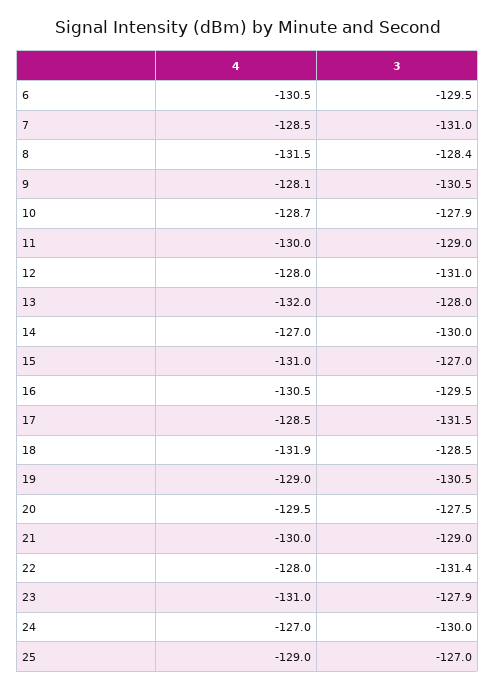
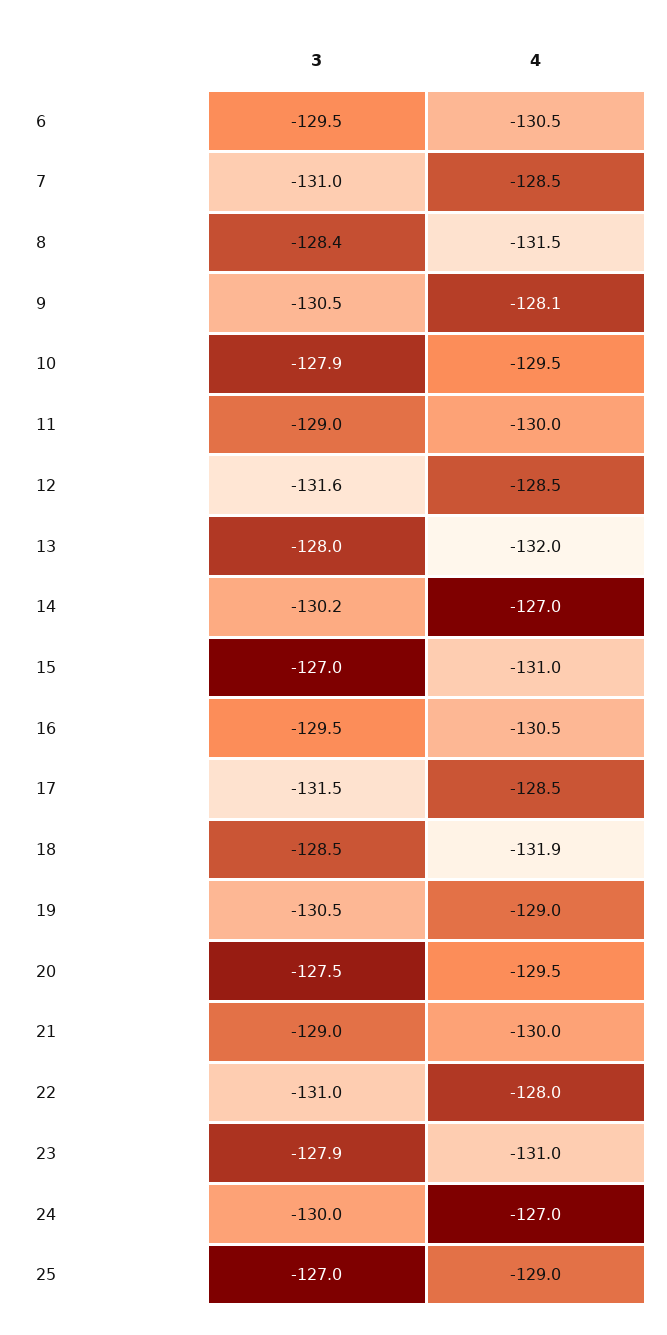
  {
    "4": {
      "6": -130.5,
      "7": -128.5,
      "8": -131.5,
      "9": -128.1,
-     "10": -128.7,
+     "10": -129.5,
      "11": -130,
-     "12": -128,
+     "12": -128.5,
      "13": -132,
      "14": -127,
      "15": -131,
      "16": -130.5,
      "17": -128.5,
      "18": -131.9,
      "19": -129,
      "20": -129.5,
      "21": -130,
      "22": -128,
      "23": -131,
      "24": -127,
      "25": -129
    },
    "3": {
      "6": -129.5,
      "7": -131,
      "8": -128.4,
      "9": -130.5,
      "10": -127.9,
      "11": -129,
-     "12": -131,
+     "12": -131.6,
      "13": -128,
-     "14": -130,
+     "14": -130.2,
      "15": -127,
      "16": -129.5,
      "17": -131.5,
      "18": -128.5,
      "19": -130.5,
      "20": -127.5,
      "21": -129,
-     "22": -131.4,
+     "22": -131,
      "23": -127.9,
      "24": -130,
      "25": -127
    }
  }

